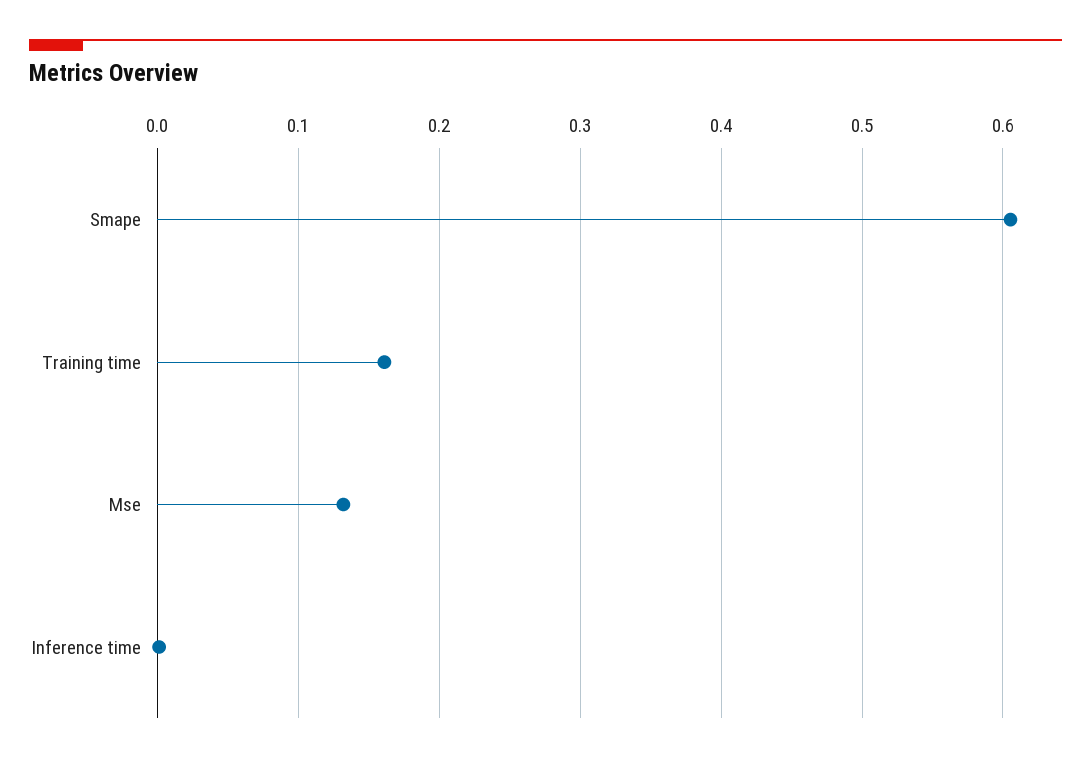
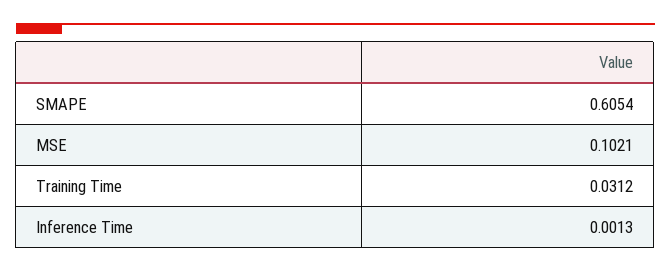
  {
    "Smape": 0.6054,
-   "Training time": 0.16,
+   "Training time": 0.0312,
-   "Mse": 0.13,
+   "Mse": 0.1021,
    "Inference time": 0.0013
  }

